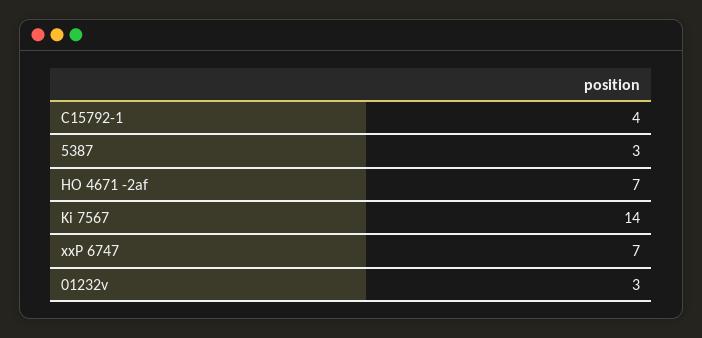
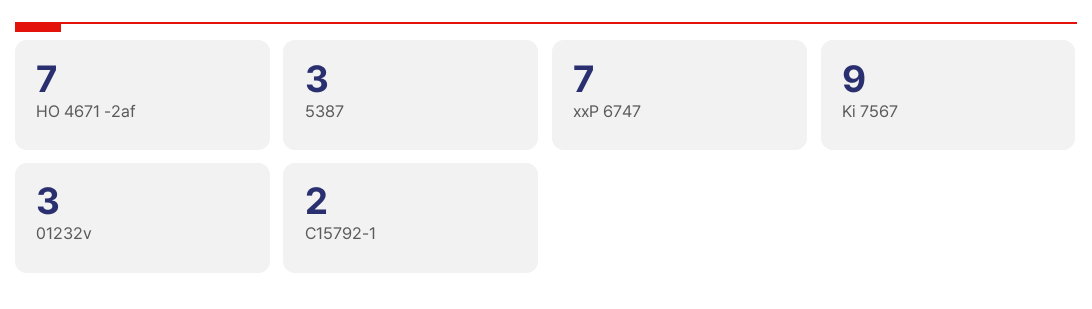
  {
-   "C15792-1": 4,
+   "C15792-1": 2,
    "5387": 3,
    "HO 4671 -2af": 7,
-   "Ki 7567": 14,
+   "Ki 7567": 9,
    "xxP 6747": 7,
    "01232v": 3
  }

